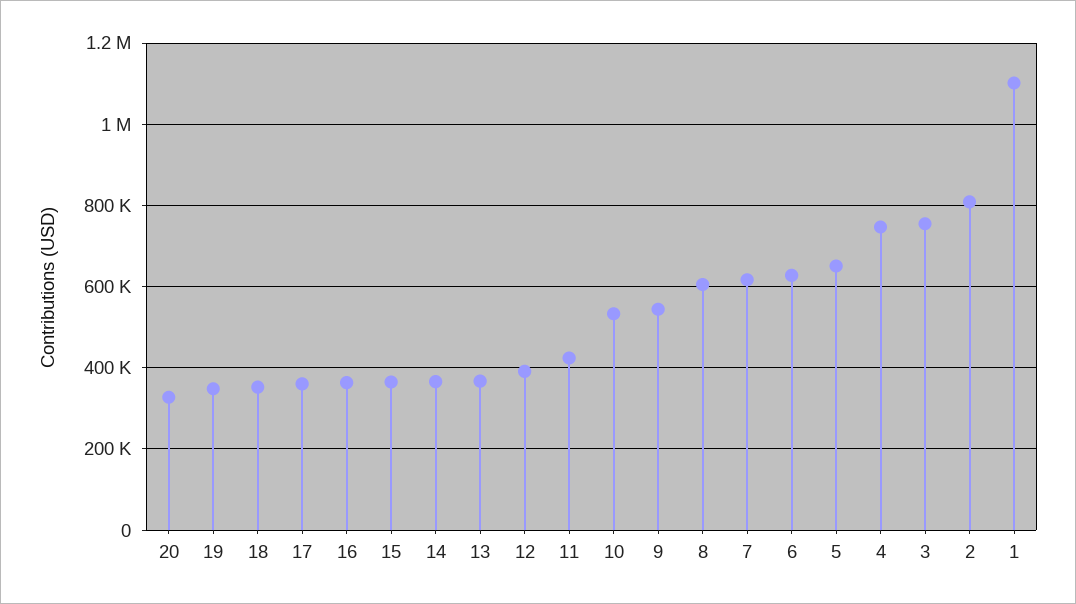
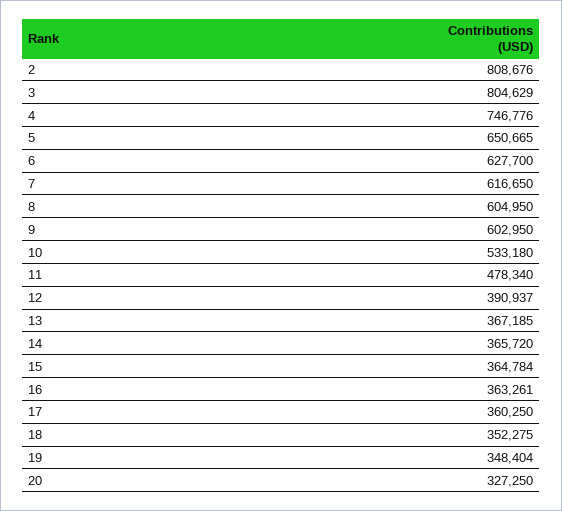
  {
    "20": 327250,
    "19": 348404,
    "18": 352275,
    "17": 360250,
    "16": 363261,
    "15": 364784,
    "14": 365720,
    "13": 367185,
    "12": 390937,
-   "11": 420000,
+   "11": 478340,
    "10": 533180,
-   "9": 540000,
+   "9": 602950,
    "8": 604950,
    "7": 616650,
    "6": 627700,
    "5": 650665,
    "4": 746776,
-   "3": 760000,
+   "3": 804629,
-   "2": 808676,
+   "2": 808676
-   "1": 1100000
  }

